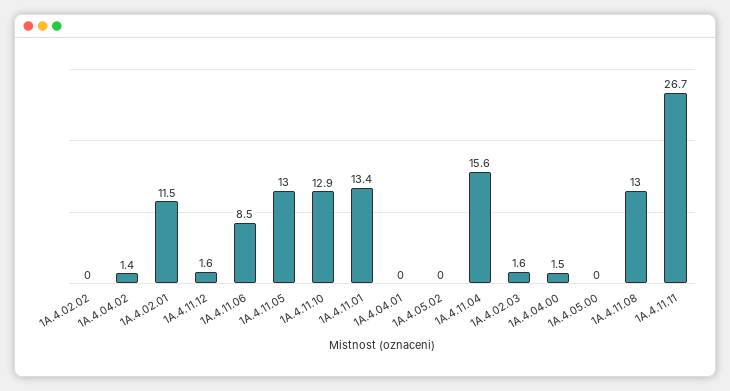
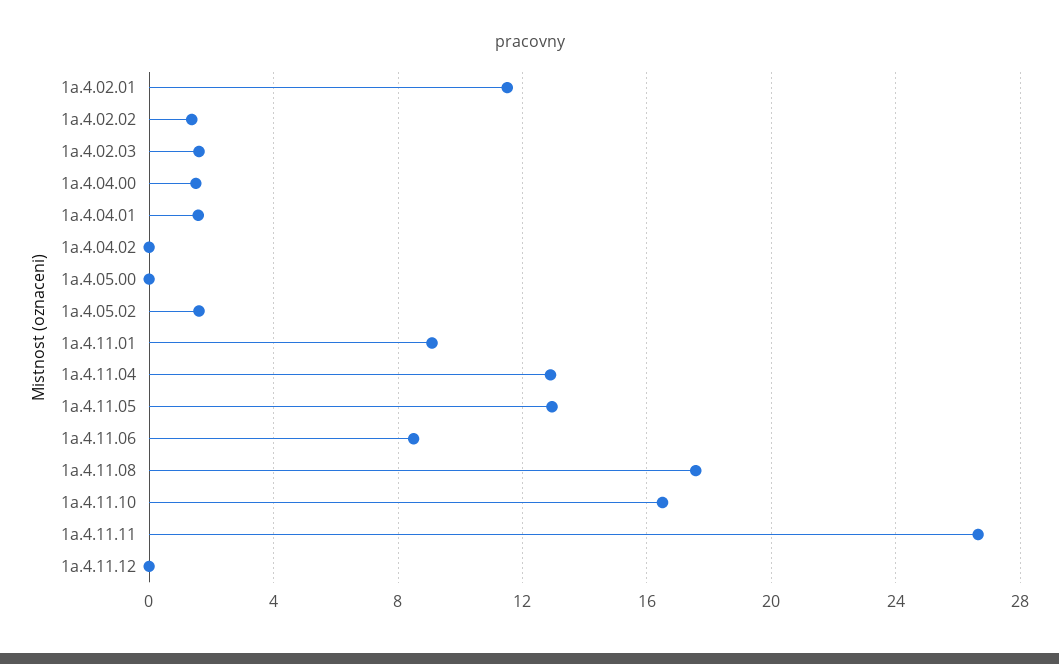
  {
-   "1A.4.02.02": 0,
+   "1A.4.02.02": 1.5,
-   "1A.4.04.02": 1.4,
+   "1A.4.04.02": 0,
    "1A.4.02.01": 11.5,
-   "1A.4.11.12": 1.6,
+   "1A.4.11.12": 0,
    "1A.4.11.06": 8.5,
    "1A.4.11.05": 13,
-   "1A.4.11.10": 12.9,
+   "1A.4.11.10": 16.5,
-   "1A.4.11.01": 13.4,
+   "1A.4.11.01": 9,
-   "1A.4.04.01": 0,
+   "1A.4.04.01": 1.5,
-   "1A.4.05.02": 0,
+   "1A.4.05.02": 1.5,
-   "1A.4.11.04": 15.6,
+   "1A.4.11.04": 13,
    "1A.4.02.03": 1.6,
    "1A.4.04.00": 1.5,
    "1A.4.05.00": 0,
-   "1A.4.11.08": 13,
+   "1A.4.11.08": 17.5,
    "1A.4.11.11": 26.7
  }

